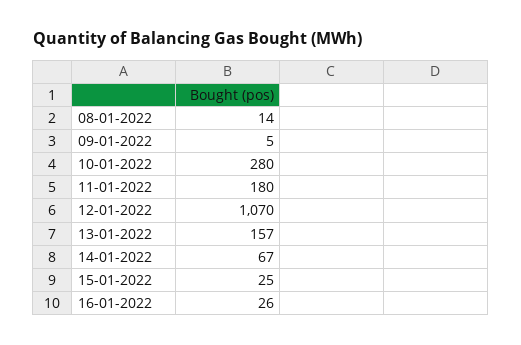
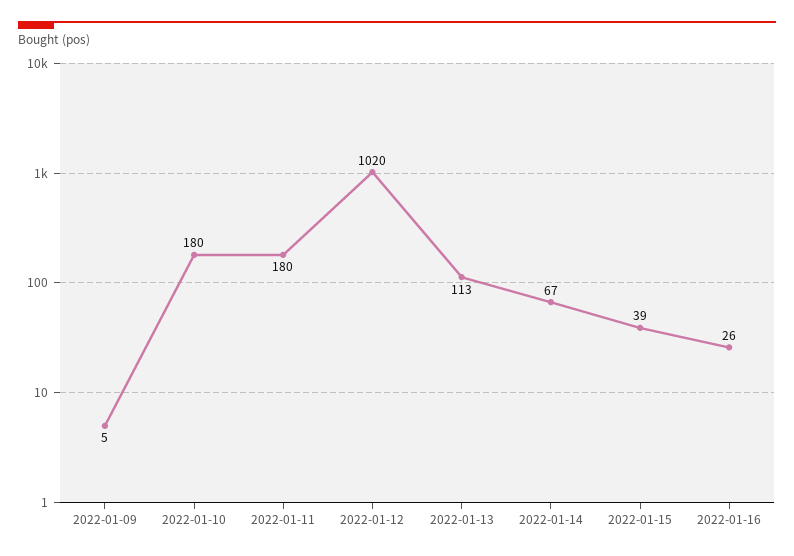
  {
-   "08-01-2022": 14,
    "09-01-2022": 5,
-   "10-01-2022": 280,
+   "10-01-2022": 180,
    "11-01-2022": 180,
-   "12-01-2022": 1070,
+   "12-01-2022": 1020,
-   "13-01-2022": 157,
+   "13-01-2022": 113,
    "14-01-2022": 67,
-   "15-01-2022": 25,
+   "15-01-2022": 39,
    "16-01-2022": 26
  }

